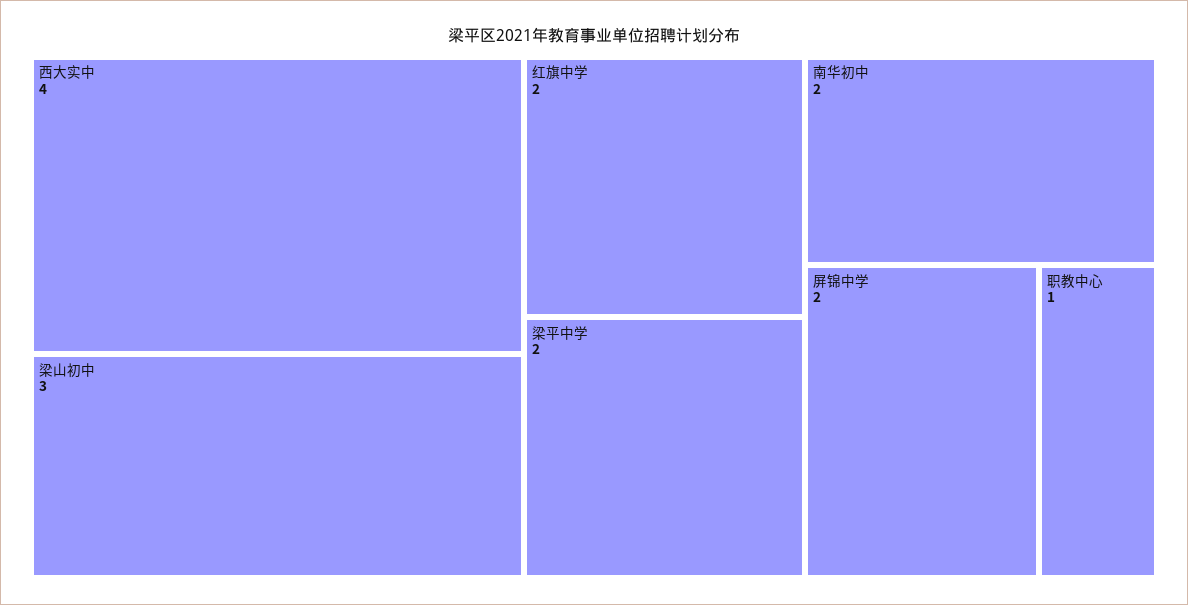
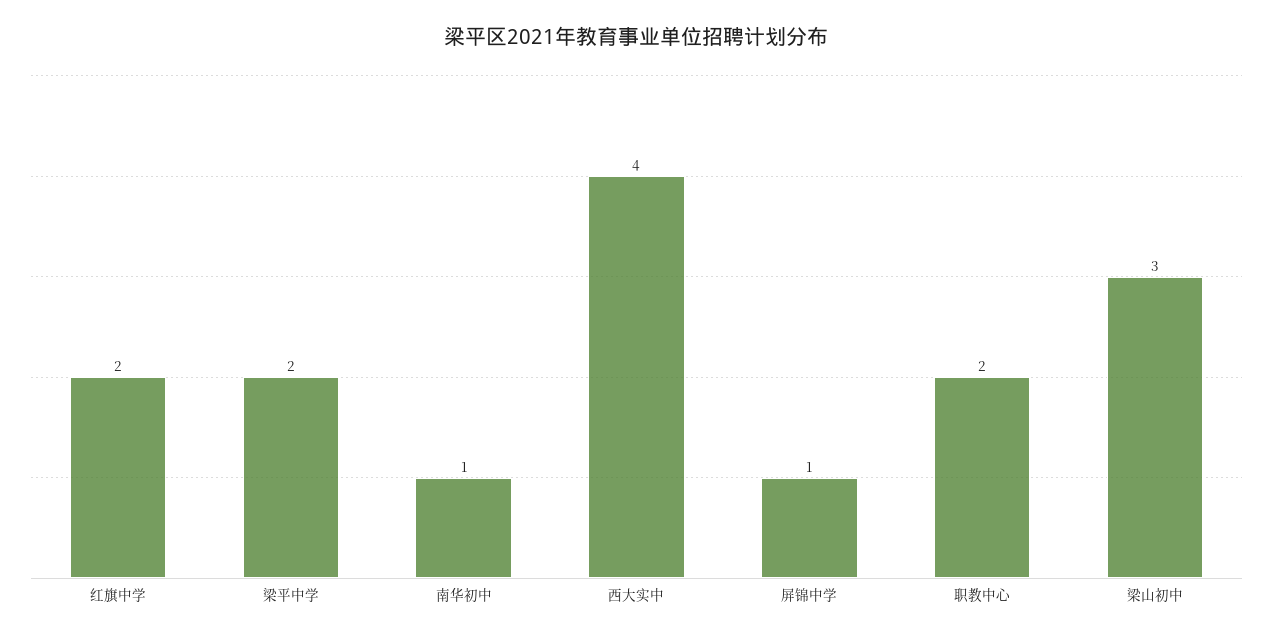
  {
    "西大实中": 4,
    "梁山初中": 3,
    "红旗中学": 2,
    "梁平中学": 2,
-   "南华初中": 2,
+   "南华初中": 1,
-   "屏锦中学": 2,
+   "屏锦中学": 1,
-   "职教中心": 1
+   "职教中心": 2
  }

